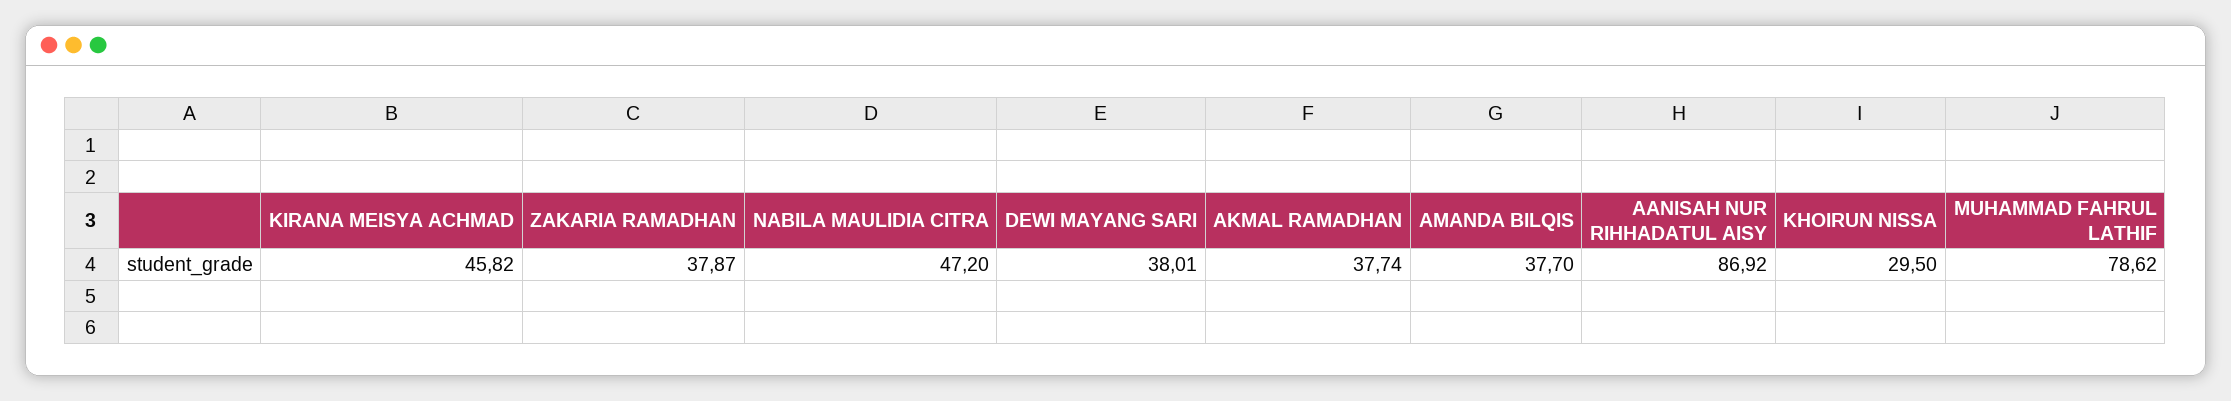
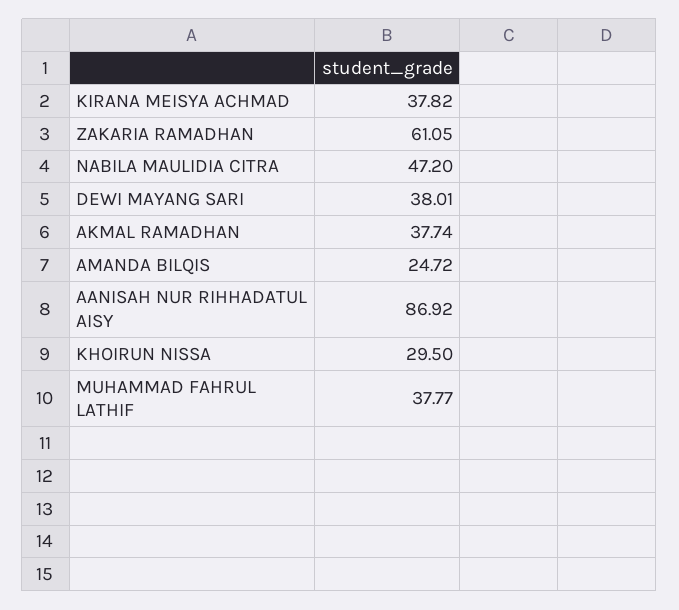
  {
-   "KIRANA MEISYA ACHMAD": 45.82,
+   "KIRANA MEISYA ACHMAD": 37.82,
-   "ZAKARIA RAMADHAN": 37.87,
+   "ZAKARIA RAMADHAN": 61.05,
    "NABILA MAULIDIA CITRA": 47.2,
    "DEWI MAYANG SARI": 38.01,
    "AKMAL RAMADHAN": 37.74,
-   "AMANDA BILQIS": 37.7,
+   "AMANDA BILQIS": 24.72,
    "AANISAH NUR RIHHADATUL AISY": 86.92,
    "KHOIRUN NISSA": 29.5,
-   "MUHAMMAD FAHRUL LATHIF": 78.62
+   "MUHAMMAD FAHRUL LATHIF": 37.77
  }

